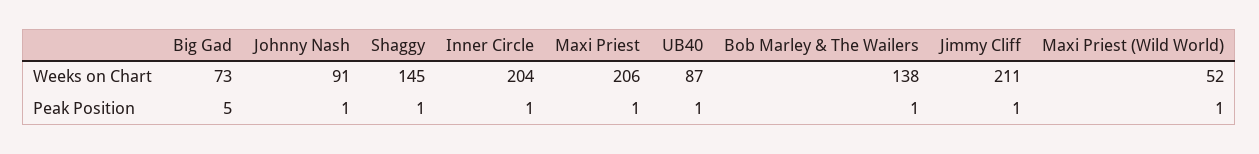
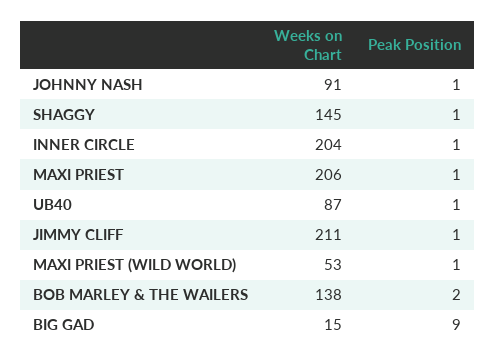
  {
    "Big Gad": {
-     "Weeks on Chart": 73,
+     "Weeks on Chart": 15,
-     "Peak Position": 5
+     "Peak Position": 9
    },
    "Johnny Nash": {
      "Weeks on Chart": 91,
      "Peak Position": 1
    },
    "Shaggy": {
      "Weeks on Chart": 145,
      "Peak Position": 1
    },
    "Inner Circle": {
      "Weeks on Chart": 204,
      "Peak Position": 1
    },
    "Maxi Priest": {
      "Weeks on Chart": 206,
      "Peak Position": 1
    },
    "UB40": {
      "Weeks on Chart": 87,
      "Peak Position": 1
    },
    "Bob Marley & The Wailers": {
      "Weeks on Chart": 138,
-     "Peak Position": 1
+     "Peak Position": 2
    },
    "Jimmy Cliff": {
      "Weeks on Chart": 211,
      "Peak Position": 1
    },
    "Maxi Priest (Wild World)": {
-     "Weeks on Chart": 52,
+     "Weeks on Chart": 53,
      "Peak Position": 1
    }
  }

